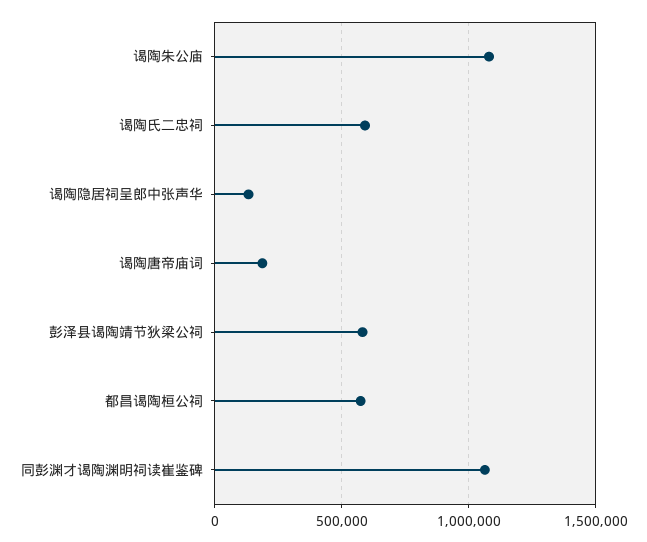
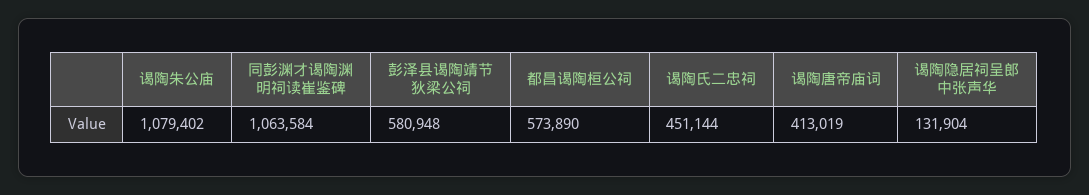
  {
    "谒陶朱公庙": 1079402,
-   "谒陶氏二忠祠": 600000,
+   "谒陶氏二忠祠": 451144,
    "谒陶隐居祠呈郎中张声华": 131904,
-   "谒陶唐帝庙词": 200000,
+   "谒陶唐帝庙词": 413019,
    "彭泽县谒陶靖节狄梁公祠": 580948,
    "都昌谒陶桓公祠": 573890,
    "同彭渊才谒陶渊明祠读崔鉴碑": 1063584
  }

